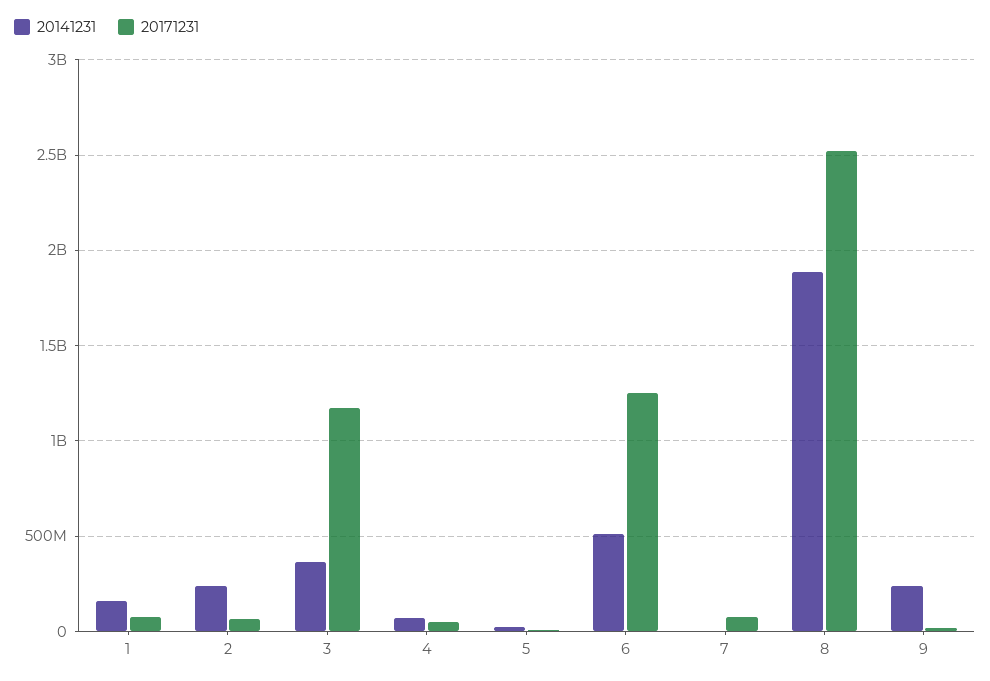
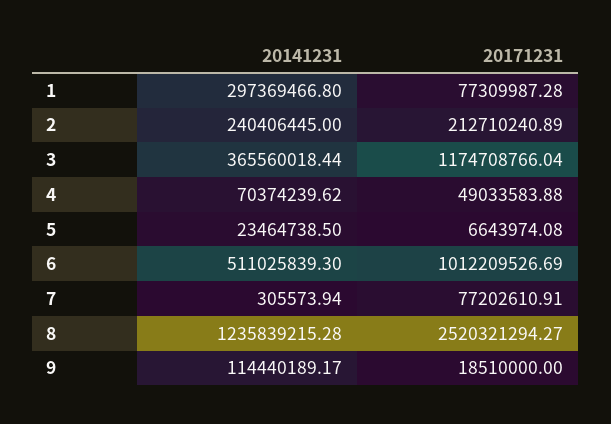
  {
    "20141231": {
-     "1": 150000000,
+     "1": 297369466.8,
      "2": 240406445,
      "3": 365560018.44,
      "4": 70374239.62,
      "5": 23464738.5,
      "6": 511025839.3,
      "7": 305573.94,
-     "8": 1900000000,
+     "8": 1235839215.28,
-     "9": 250000000
+     "9": 114440189.17
    },
    "20171231": {
      "1": 77309987.28,
-     "2": 50000000,
+     "2": 212710240.89,
      "3": 1174708766.04,
      "4": 49033583.88,
      "5": 6643974.08,
-     "6": 1250000000,
+     "6": 1012209526.69,
      "7": 77202610.91,
      "8": 2520321294.27,
      "9": 18510000
    }
  }

